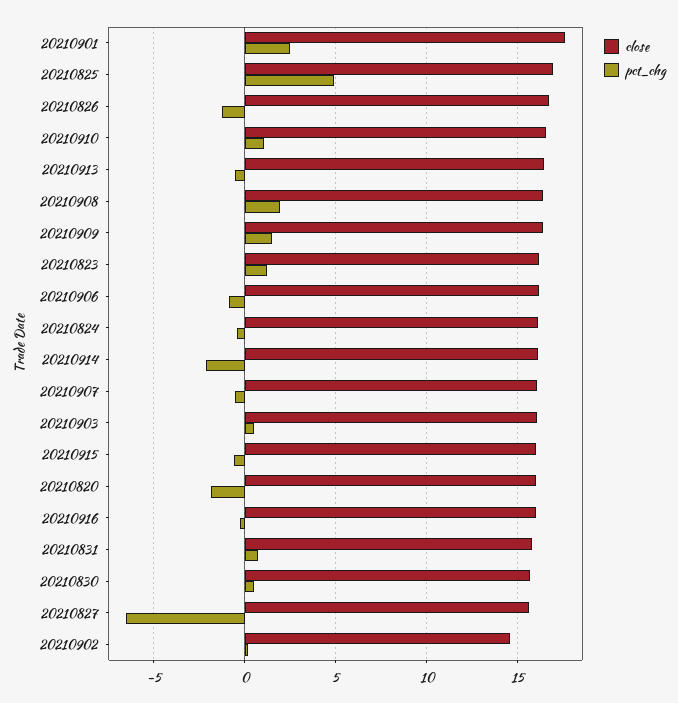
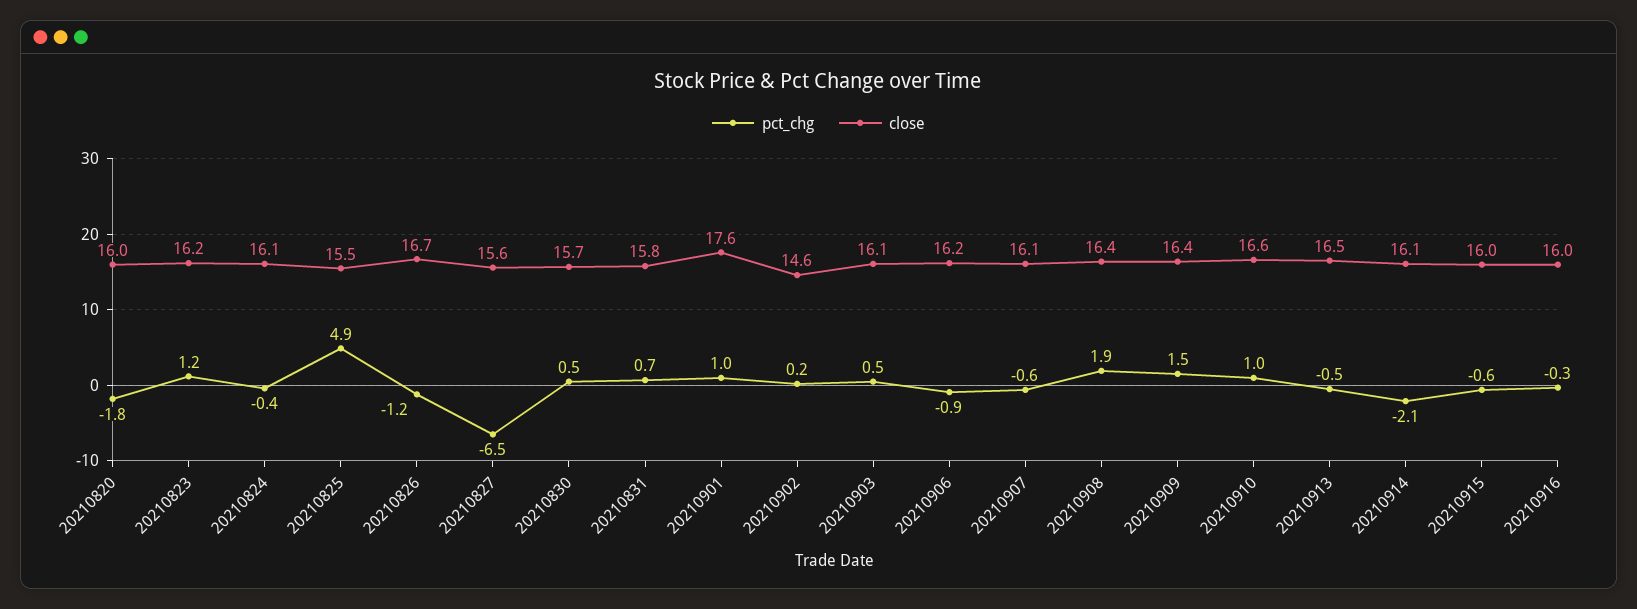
  {
    "close": {
      "20210901": 17.6,
-     "20210825": 17,
+     "20210825": 15.5,
      "20210826": 16.7,
      "20210910": 16.6,
      "20210913": 16.5,
      "20210908": 16.4,
      "20210909": 16.4,
      "20210823": 16.2,
      "20210906": 16.2,
      "20210824": 16.1,
      "20210914": 16.1,
      "20210907": 16.1,
      "20210903": 16.1,
      "20210915": 16,
      "20210820": 16,
      "20210916": 16,
      "20210831": 15.8,
      "20210830": 15.7,
      "20210827": 15.6,
      "20210902": 14.6
    },
    "pct_chg": {
-     "20210901": 2.5,
+     "20210901": 1,
      "20210825": 4.9,
      "20210826": -1.2,
      "20210910": 1,
      "20210913": -0.5,
      "20210908": 1.9,
      "20210909": 1.5,
      "20210823": 1.2,
      "20210906": -0.9,
      "20210824": -0.4,
      "20210914": -2.1,
      "20210907": -0.6,
      "20210903": 0.5,
      "20210915": -0.6,
      "20210820": -1.8,
      "20210916": -0.3,
      "20210831": 0.7,
      "20210830": 0.5,
      "20210827": -6.5,
      "20210902": 0.2
    }
  }

